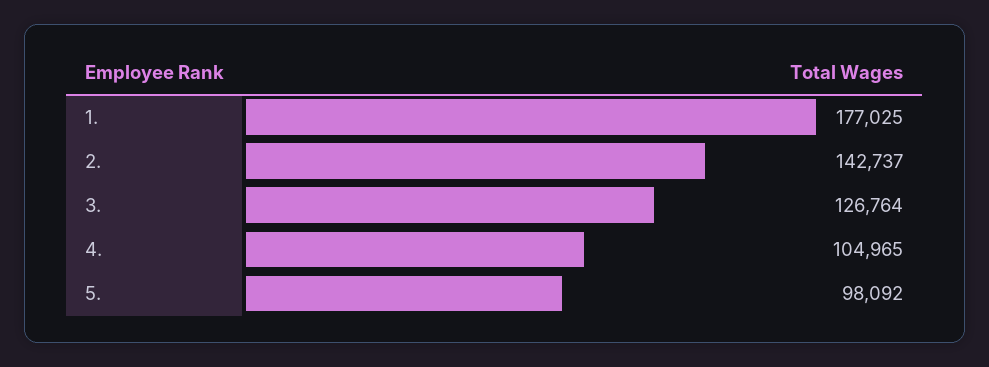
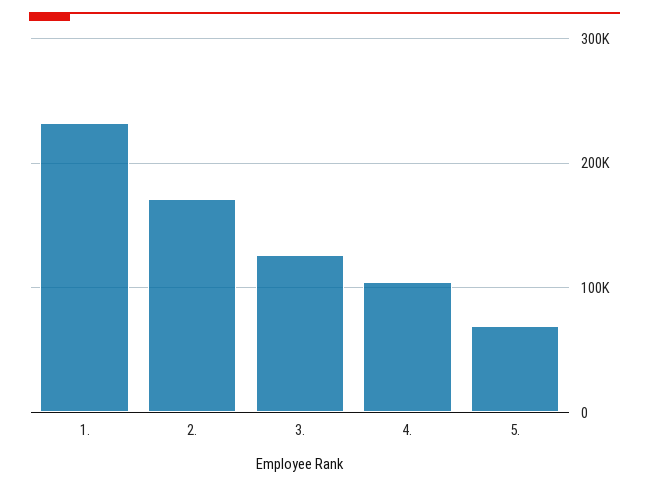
  {
-   "1.": 177025,
+   "1.": 230000,
-   "2.": 142737,
+   "2.": 170000,
    "3.": 126764,
    "4.": 104965,
-   "5.": 98092
+   "5.": 70000
  }

